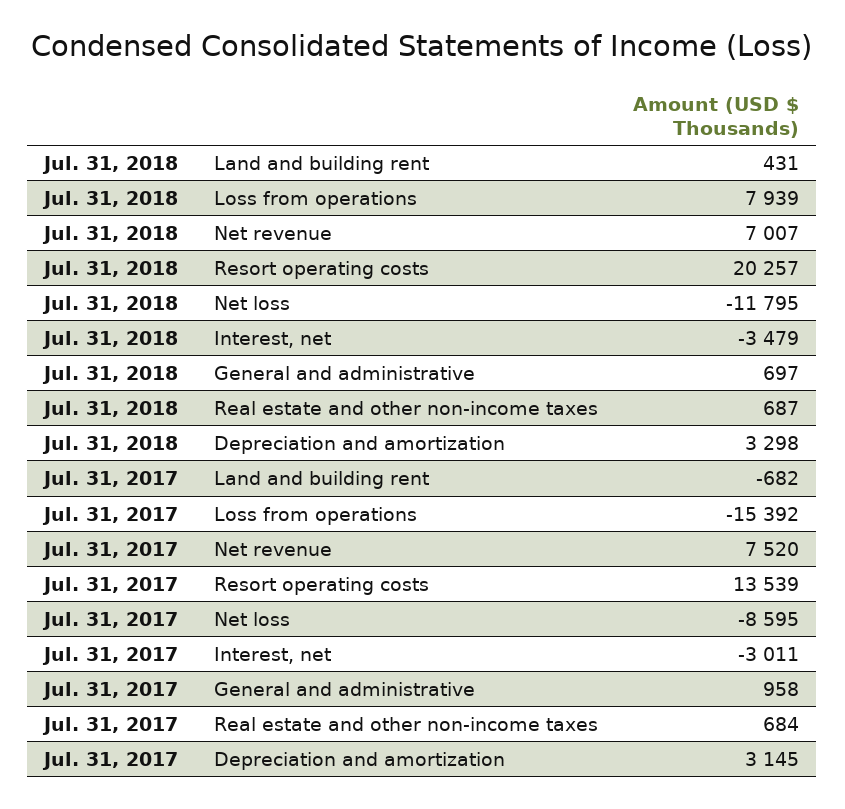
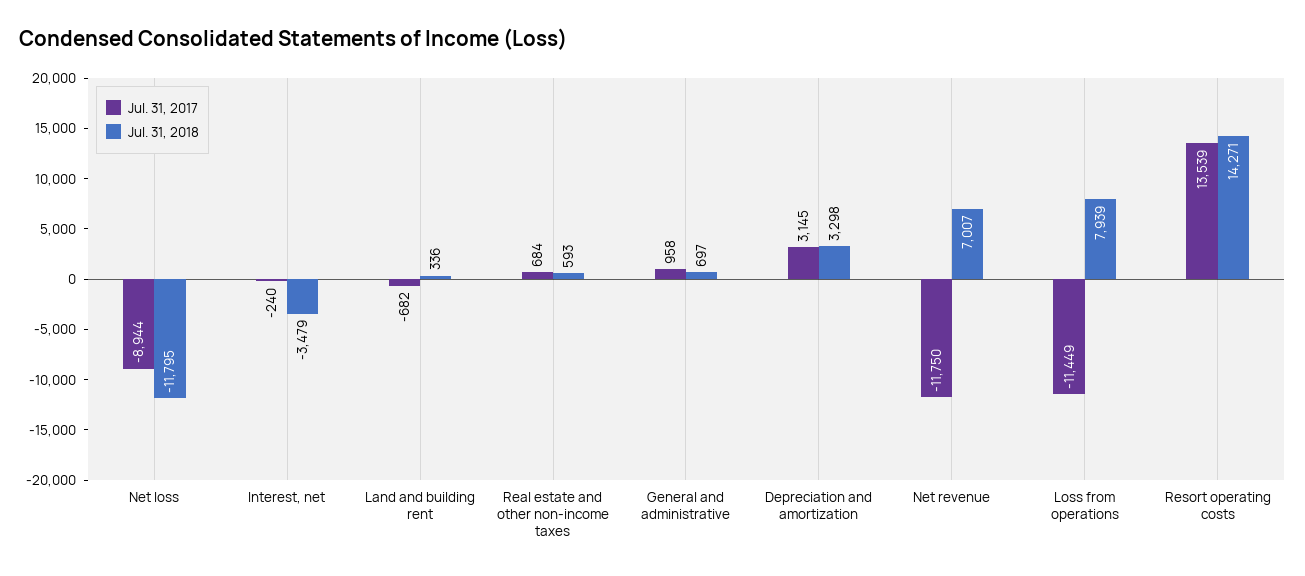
  {
    "Jul. 31, 2018": {
-     "Land and building rent": 431,
+     "Land and building rent": 336,
      "Loss from operations": 7939,
      "Net revenue": 7007,
-     "Resort operating costs": 20257,
+     "Resort operating costs": 14271,
      "Net loss": -11795,
      "Interest, net": -3479,
      "General and administrative": 697,
-     "Real estate and other non-income taxes": 687,
+     "Real estate and other non-income taxes": 593,
      "Depreciation and amortization": 3298
    },
    "Jul. 31, 2017": {
      "Land and building rent": -682,
-     "Loss from operations": -15392,
+     "Loss from operations": -11449,
-     "Net revenue": 7520,
+     "Net revenue": -11750,
      "Resort operating costs": 13539,
-     "Net loss": -8595,
+     "Net loss": -8944,
-     "Interest, net": -3011,
+     "Interest, net": -240,
      "General and administrative": 958,
      "Real estate and other non-income taxes": 684,
      "Depreciation and amortization": 3145
    }
  }

